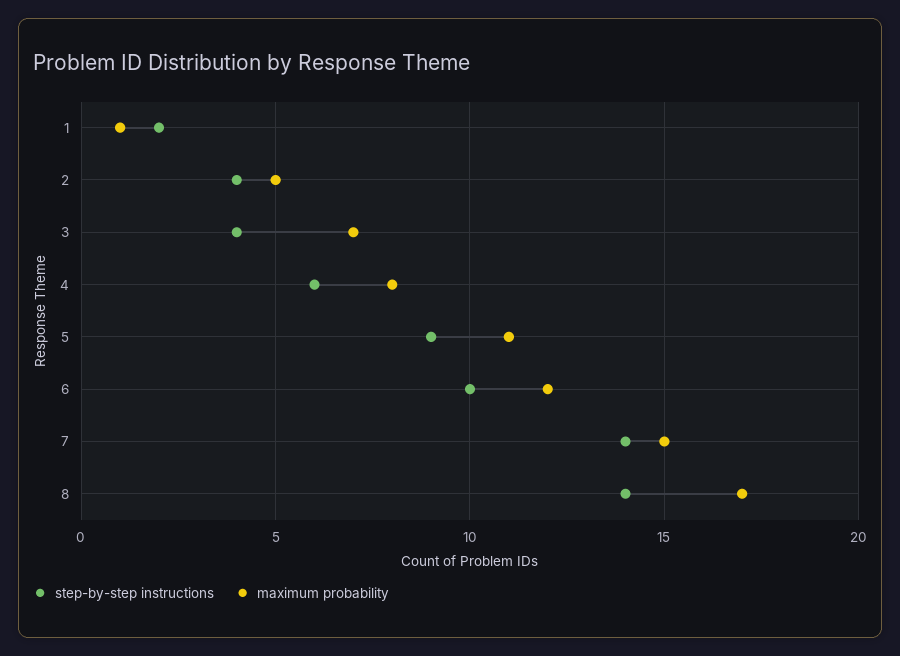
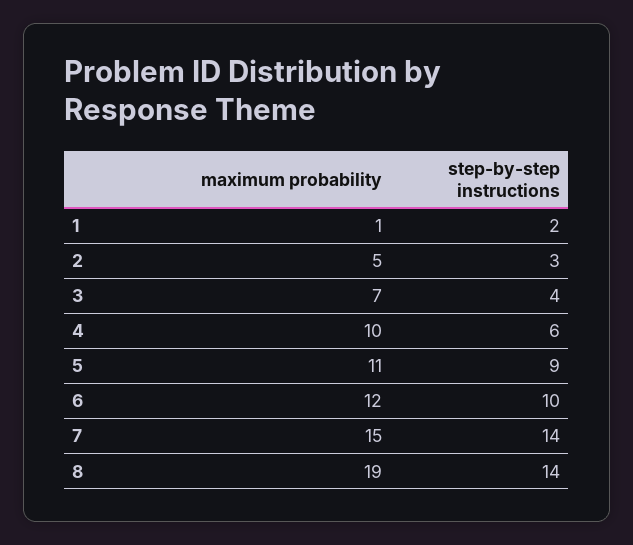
  {
    "step-by-step instructions": {
      "1": 2,
-     "2": 4,
+     "2": 3,
      "3": 4,
      "4": 6,
      "5": 9,
      "6": 10,
      "7": 14,
      "8": 14
    },
    "maximum probability": {
      "1": 1,
      "2": 5,
      "3": 7,
-     "4": 8,
+     "4": 10,
      "5": 11,
      "6": 12,
      "7": 15,
-     "8": 17
+     "8": 19
    }
  }

